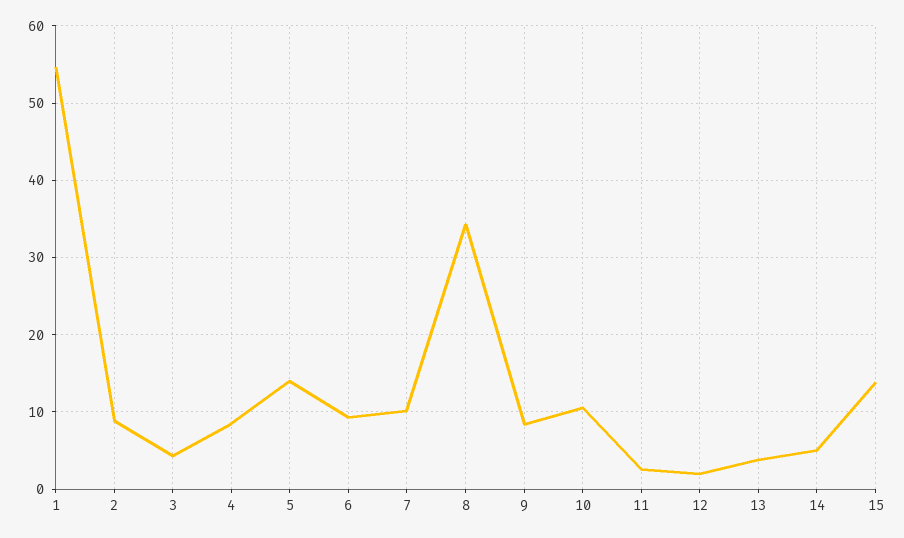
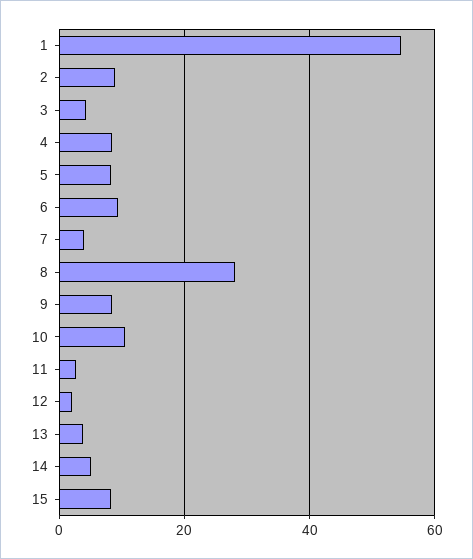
  {
    "1": 55,
    "2": 9,
    "3": 4,
    "4": 8,
-   "5": 14,
+   "5": 8,
    "6": 9,
-   "7": 10,
+   "7": 4,
-   "8": 34,
+   "8": 28,
    "9": 8,
    "10": 11,
    "11": 3,
    "12": 2,
    "13": 4,
    "14": 5,
-   "15": 14
+   "15": 8
  }

